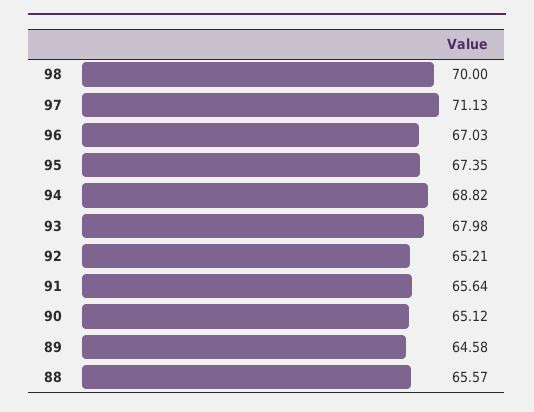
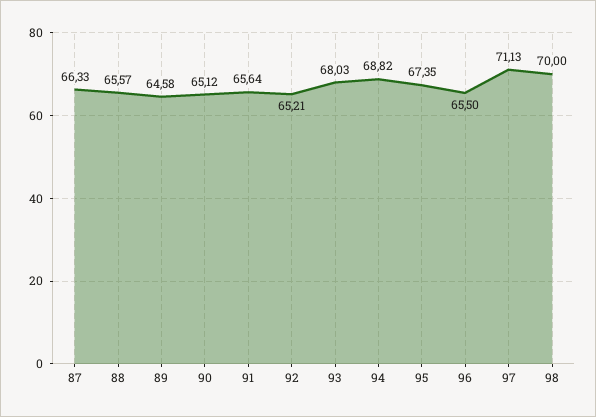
  {
    "98": 70,
    "97": 71.13,
-   "96": 67.03,
+   "96": 65.5,
    "95": 67.35,
    "94": 68.82,
-   "93": 67.98,
+   "93": 68.03,
    "92": 65.21,
    "91": 65.64,
    "90": 65.12,
    "89": 64.58,
-   "88": 65.57
+   "88": 65.57,
+   "87": 66.33
  }

